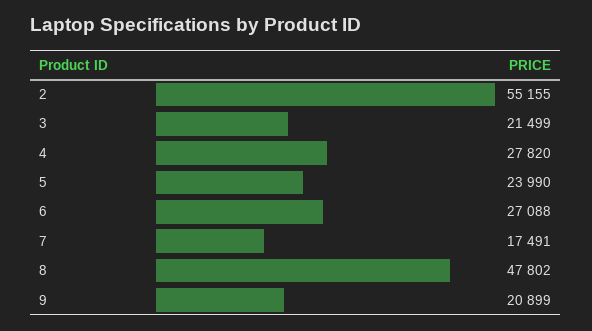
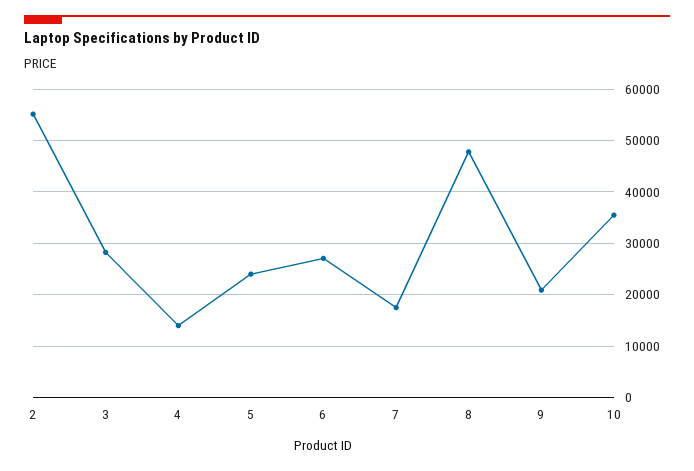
  {
    "2": 55155,
-   "3": 21499,
+   "3": 28000,
-   "4": 27820,
+   "4": 14000,
    "5": 23990,
    "6": 27088,
    "7": 17491,
    "8": 47802,
-   "9": 20899
+   "9": 20899,
+   "10": 36000
  }

